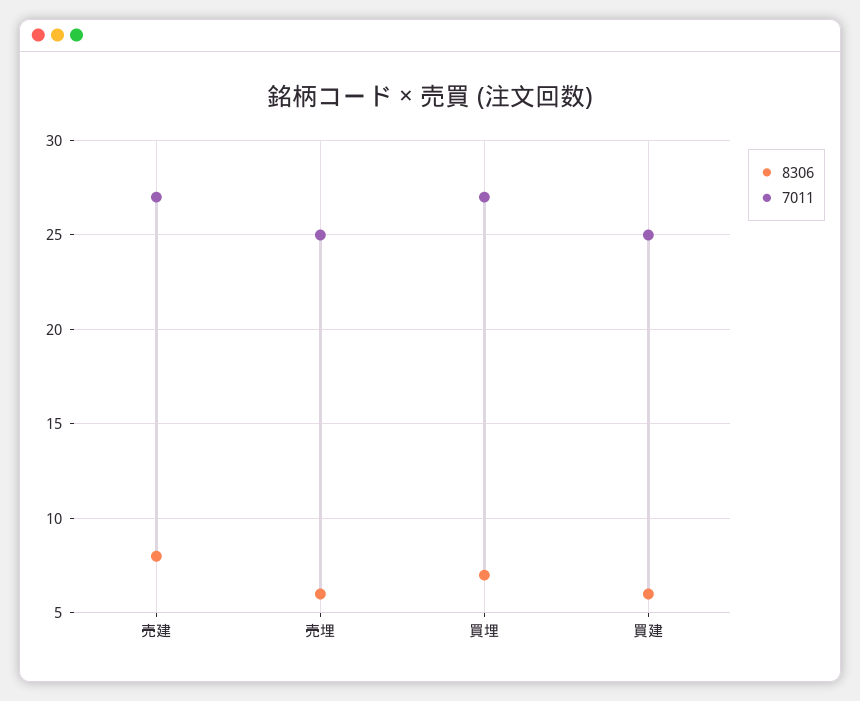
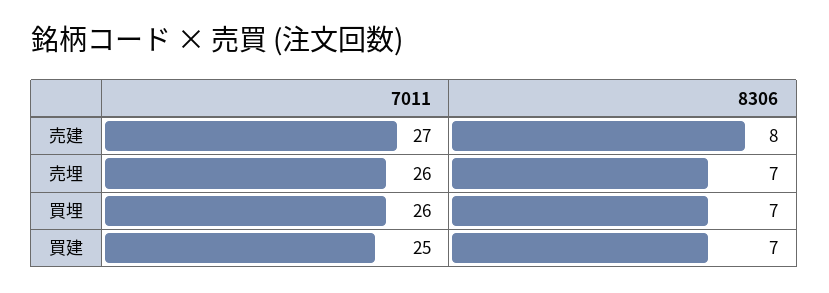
  {
    "8306": {
      "売建": 8,
-     "売埋": 6,
+     "売埋": 7,
      "買埋": 7,
-     "買建": 6
+     "買建": 7
    },
    "7011": {
      "売建": 27,
-     "売埋": 25,
+     "売埋": 26,
-     "買埋": 27,
+     "買埋": 26,
      "買建": 25
    }
  }

